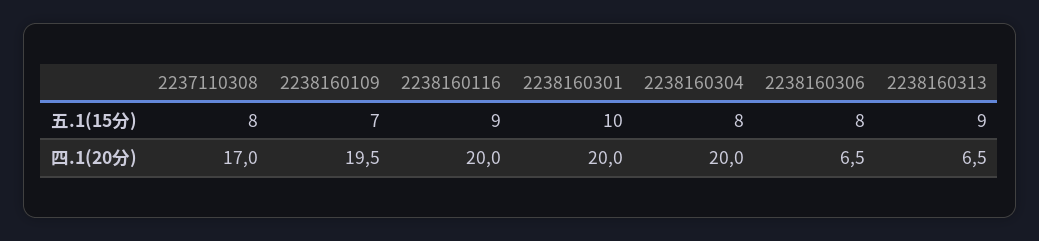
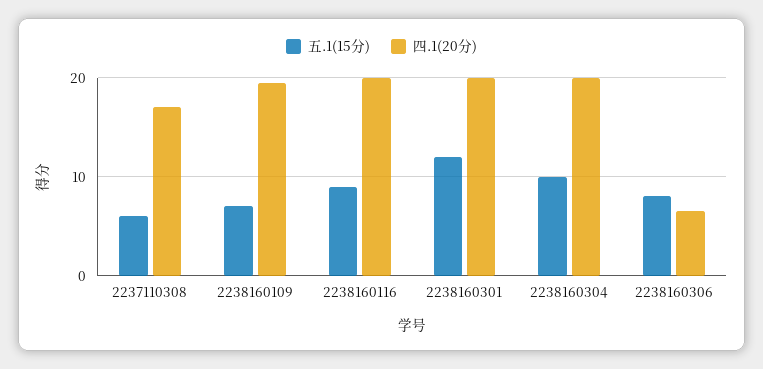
  {
    "五.1(15分)": {
-     "2237110308": 8,
+     "2237110308": 6,
      "2238160109": 7,
      "2238160116": 9,
-     "2238160301": 10,
+     "2238160301": 12,
-     "2238160304": 8,
+     "2238160304": 10,
-     "2238160306": 8,
+     "2238160306": 8
-     "2238160313": 9
    },
    "四.1(20分)": {
      "2237110308": 17,
      "2238160109": 19.5,
      "2238160116": 20,
      "2238160301": 20,
      "2238160304": 20,
-     "2238160306": 6.5,
+     "2238160306": 6.5
-     "2238160313": 6.5
    }
  }

